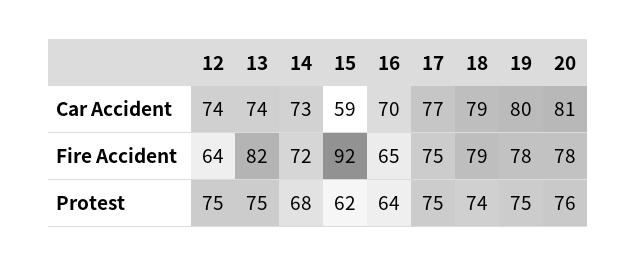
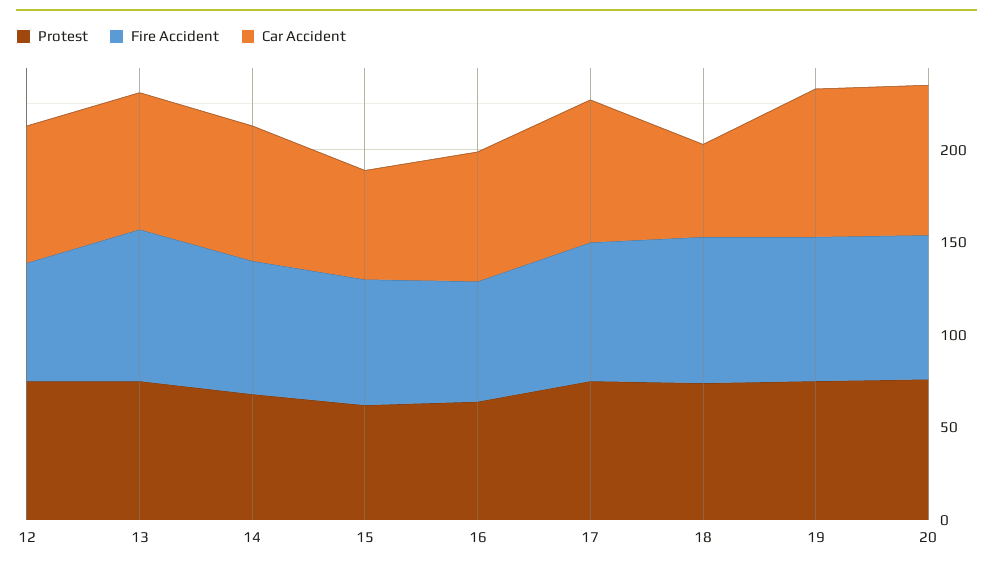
  {
    "Car Accident": {
      "12": 74,
      "13": 74,
      "14": 73,
      "15": 59,
      "16": 70,
      "17": 77,
-     "18": 79,
+     "18": 50,
      "19": 80,
      "20": 81
    },
    "Fire Accident": {
      "12": 64,
      "13": 82,
      "14": 72,
-     "15": 92,
+     "15": 70,
      "16": 65,
      "17": 75,
      "18": 79,
      "19": 78,
      "20": 78
    },
    "Protest": {
      "12": 75,
      "13": 75,
      "14": 68,
      "15": 62,
      "16": 64,
      "17": 75,
      "18": 74,
      "19": 75,
      "20": 76
    }
  }

